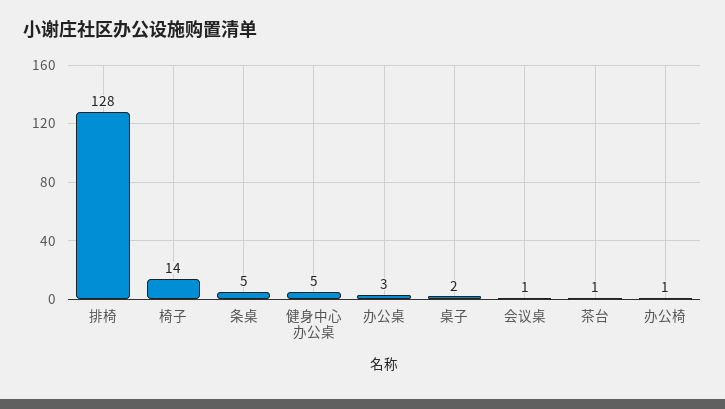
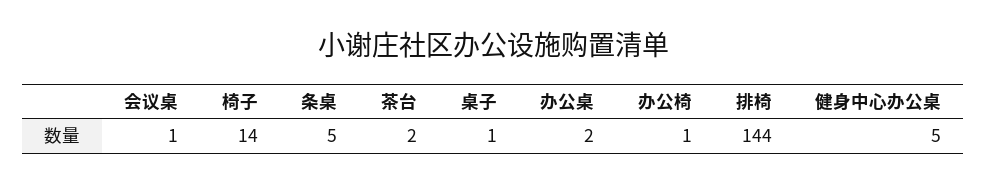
  {
-   "排椅": 128,
+   "排椅": 144,
    "椅子": 14,
    "条桌": 5,
    "健身中心办公桌": 5,
-   "办公桌": 3,
+   "办公桌": 2,
-   "桌子": 2,
+   "桌子": 1,
    "会议桌": 1,
-   "茶台": 1,
+   "茶台": 2,
    "办公椅": 1
  }

